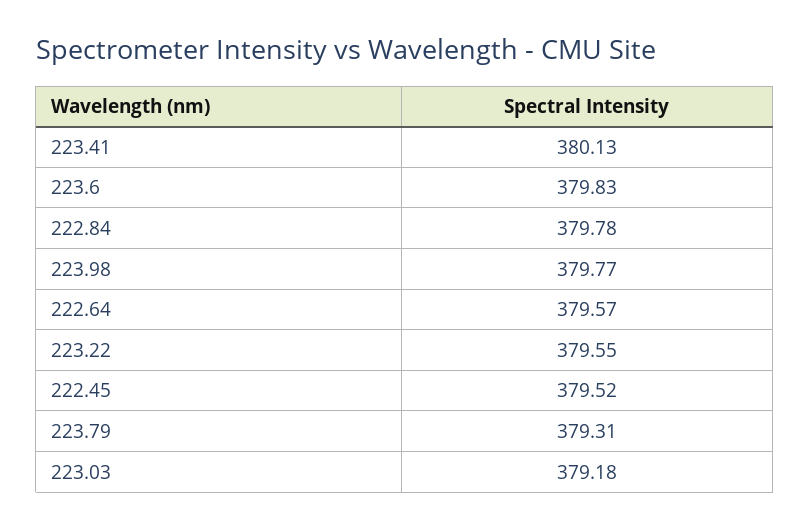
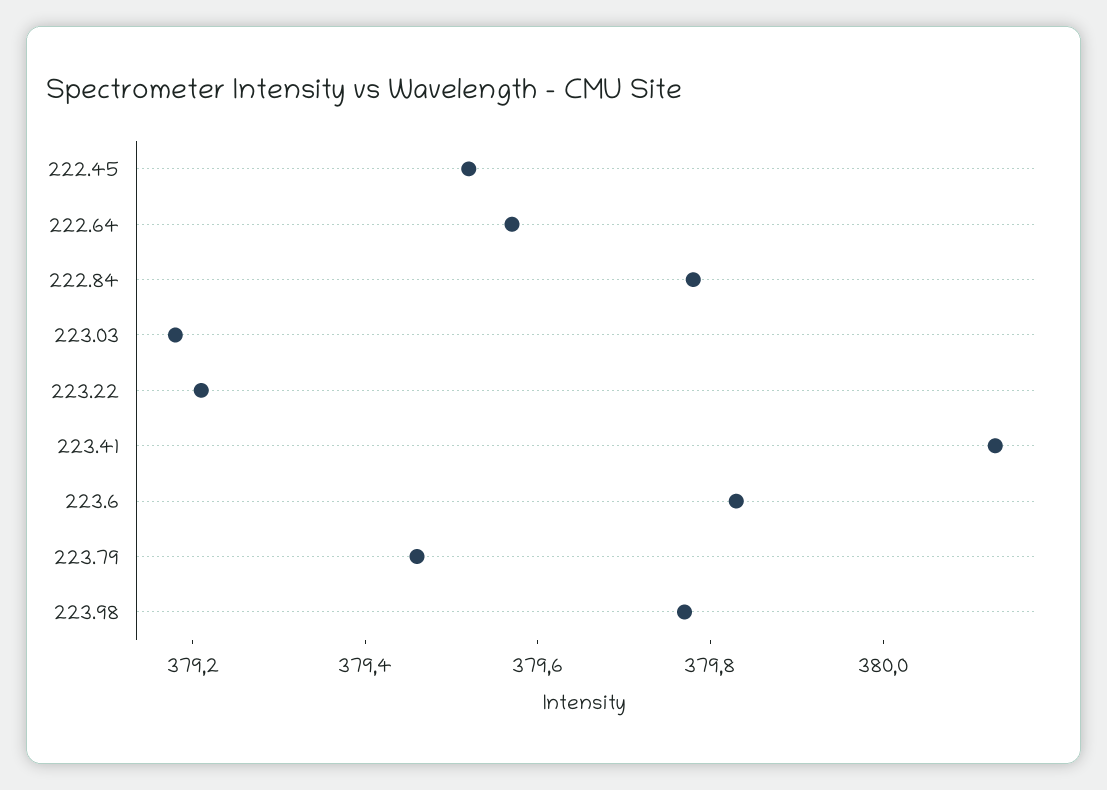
  {
    "223.41": 380.13,
    "223.6": 379.83,
    "222.84": 379.78,
    "223.98": 379.77,
    "222.64": 379.57,
-   "223.22": 379.55,
+   "223.22": 379.2,
    "222.45": 379.52,
-   "223.79": 379.31,
+   "223.79": 379.45,
    "223.03": 379.18
  }

